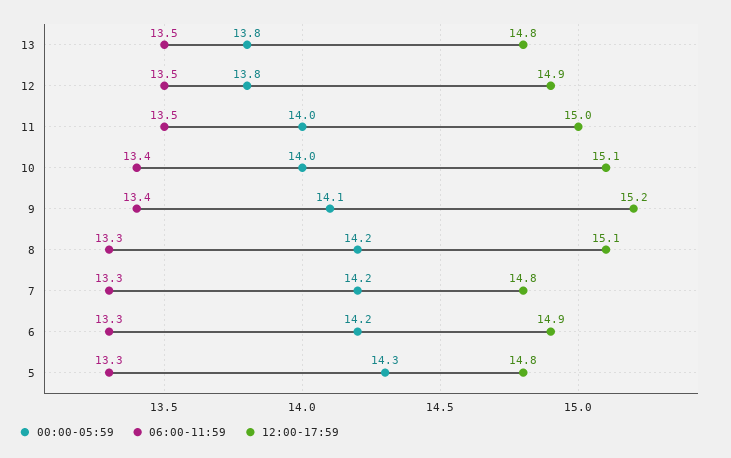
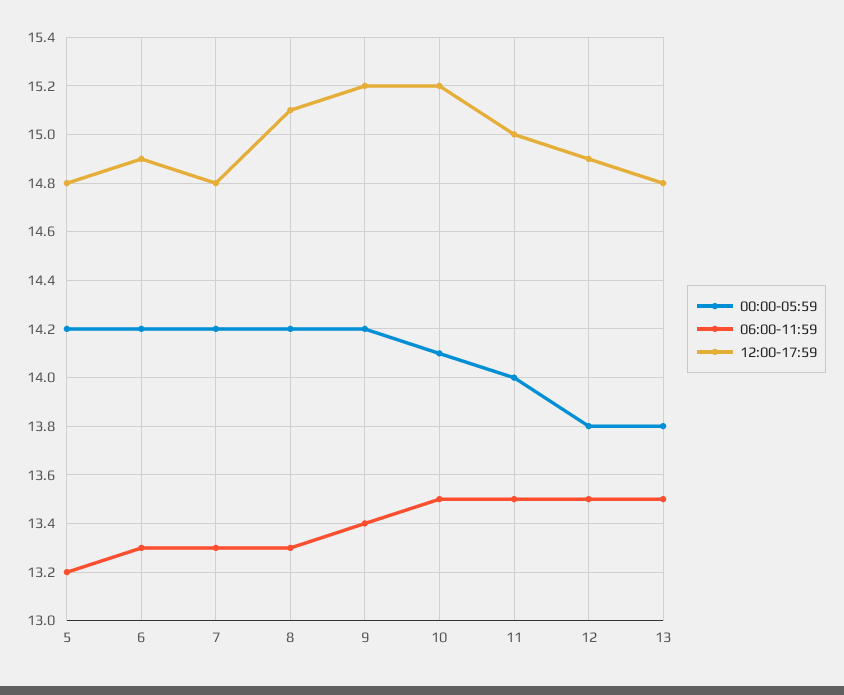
  {
    "00:00-05:59": {
      "13": 13.8,
      "12": 13.8,
      "11": 14,
-     "10": 14,
+     "10": 14.1,
-     "9": 14.1,
+     "9": 14.2,
      "8": 14.2,
      "7": 14.2,
      "6": 14.2,
-     "5": 14.3
+     "5": 14.2
    },
    "06:00-11:59": {
      "13": 13.5,
      "12": 13.5,
      "11": 13.5,
-     "10": 13.4,
+     "10": 13.5,
      "9": 13.4,
      "8": 13.3,
      "7": 13.3,
      "6": 13.3,
-     "5": 13.3
+     "5": 13.2
    },
    "12:00-17:59": {
      "13": 14.8,
      "12": 14.9,
      "11": 15,
-     "10": 15.1,
+     "10": 15.2,
      "9": 15.2,
      "8": 15.1,
      "7": 14.8,
      "6": 14.9,
      "5": 14.8
    }
  }

